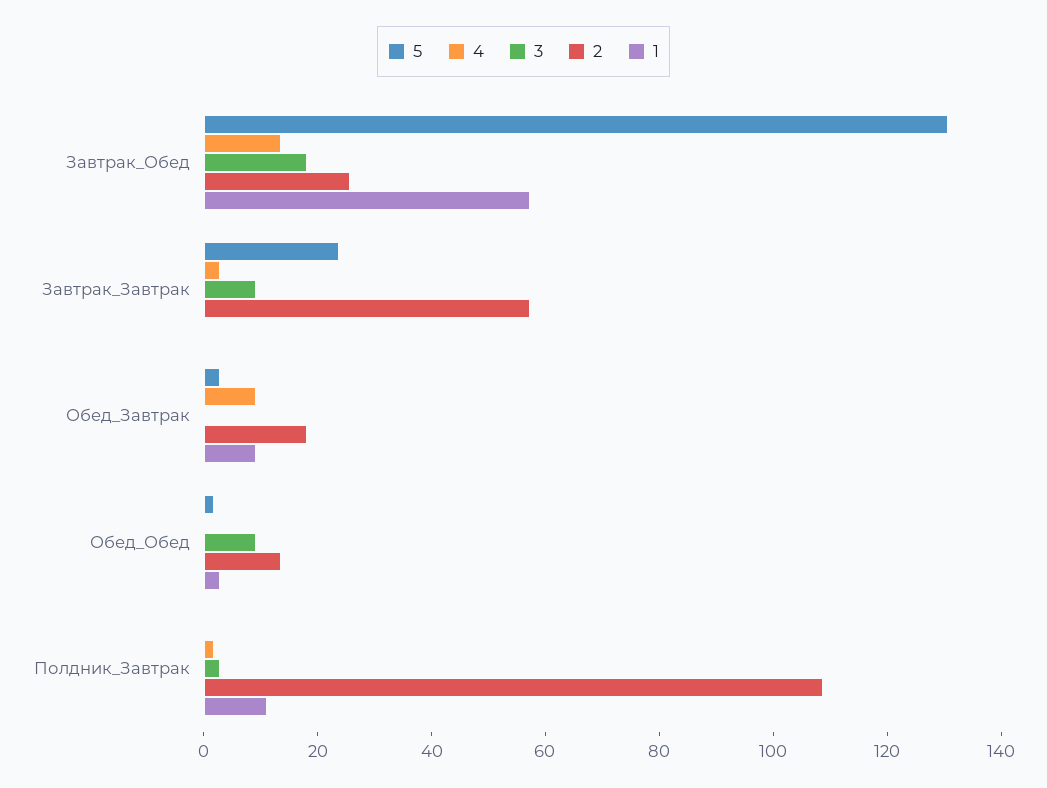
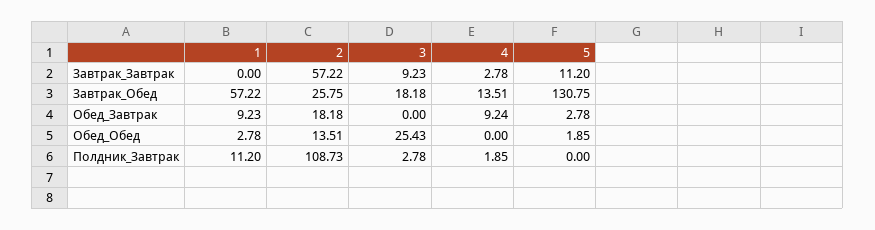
  {
    "5": {
      "Завтрак_Обед": 130.75,
-     "Завтрак_Завтрак": 25,
+     "Завтрак_Завтрак": 11.2,
      "Обед_Завтрак": 2.78,
      "Обед_Обед": 1.85,
      "Полдник_Завтрак": 0
    },
    "4": {
      "Завтрак_Обед": 13.51,
      "Завтрак_Завтрак": 2.78,
      "Обед_Завтрак": 9.24,
      "Обед_Обед": 0,
      "Полдник_Завтрак": 1.85
    },
    "3": {
      "Завтрак_Обед": 18.18,
      "Завтрак_Завтрак": 9.23,
      "Обед_Завтрак": 0,
-     "Обед_Обед": 10,
+     "Обед_Обед": 25.43,
      "Полдник_Завтрак": 2.78
    },
    "2": {
      "Завтрак_Обед": 25.75,
      "Завтрак_Завтрак": 57.22,
      "Обед_Завтрак": 18.18,
      "Обед_Обед": 13.51,
      "Полдник_Завтрак": 108.73
    },
    "1": {
      "Завтрак_Обед": 57.22,
      "Завтрак_Завтрак": 0,
      "Обед_Завтрак": 9.23,
      "Обед_Обед": 2.78,
      "Полдник_Завтрак": 11.2
    }
  }

